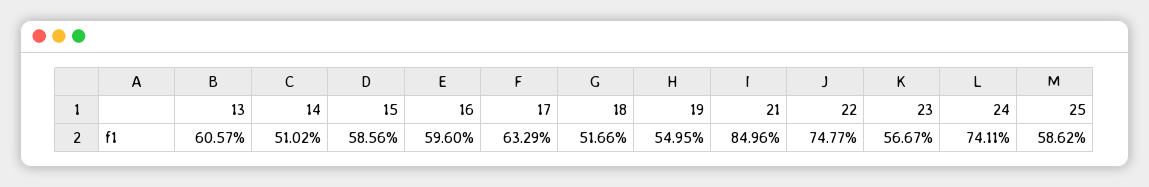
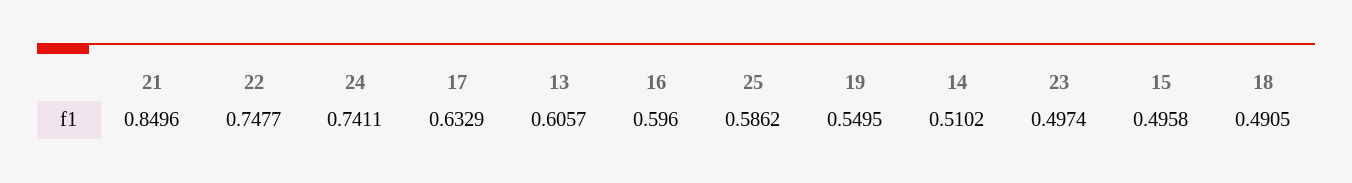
  {
    "13": 0.6057,
    "14": 0.5102,
-   "15": 0.5856,
+   "15": 0.4958,
    "16": 0.596,
    "17": 0.6329,
-   "18": 0.5166,
+   "18": 0.4905,
    "19": 0.5495,
    "21": 0.8496,
    "22": 0.7477,
-   "23": 0.5667,
+   "23": 0.4974,
    "24": 0.7411,
    "25": 0.5862
  }

